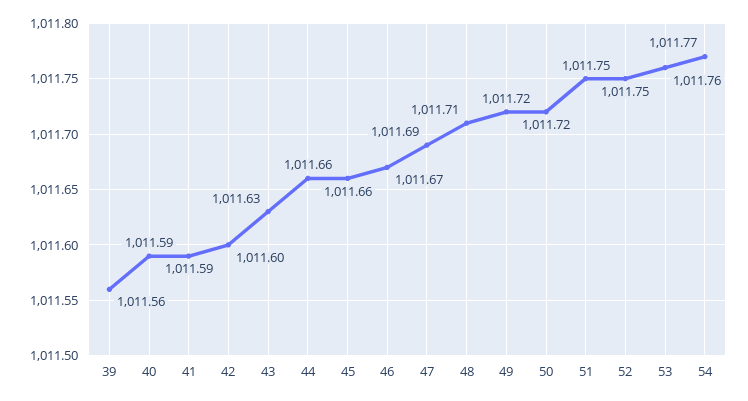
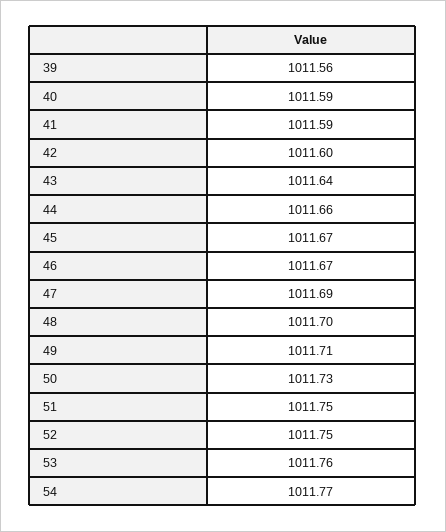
  {
    "39": 1011.56,
    "40": 1011.59,
    "41": 1011.59,
    "42": 1011.6,
-   "43": 1011.63,
+   "43": 1011.64,
    "44": 1011.66,
-   "45": 1011.66,
+   "45": 1011.67,
    "46": 1011.67,
    "47": 1011.69,
-   "48": 1011.71,
+   "48": 1011.7,
-   "49": 1011.72,
+   "49": 1011.71,
-   "50": 1011.72,
+   "50": 1011.73,
    "51": 1011.75,
    "52": 1011.75,
    "53": 1011.76,
    "54": 1011.77
  }

